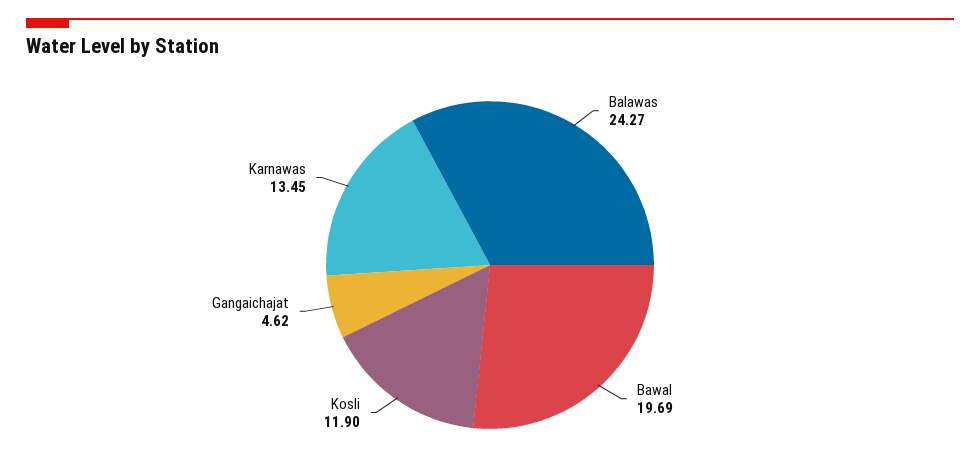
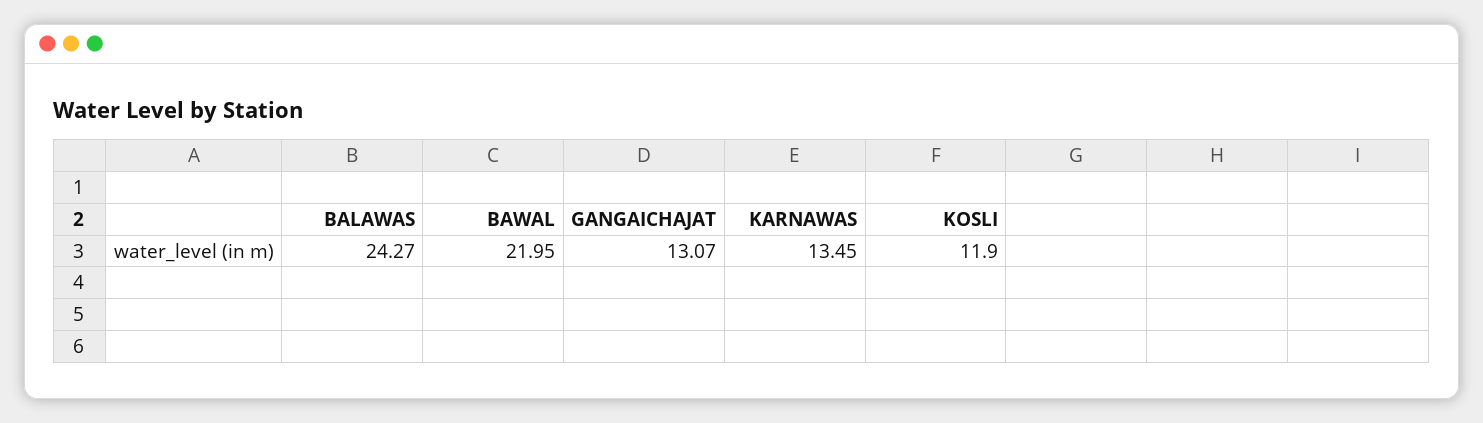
  {
    "Balawas": 24.27,
-   "Bawal": 19.69,
+   "Bawal": 21.95,
    "Kosli": 11.9,
-   "Gangaichajat": 4.62,
+   "Gangaichajat": 13.07,
    "Karnawas": 13.45
  }

